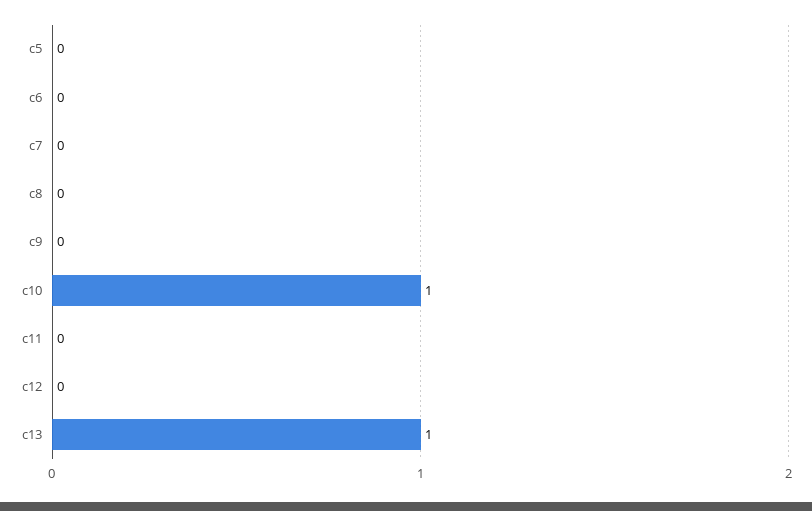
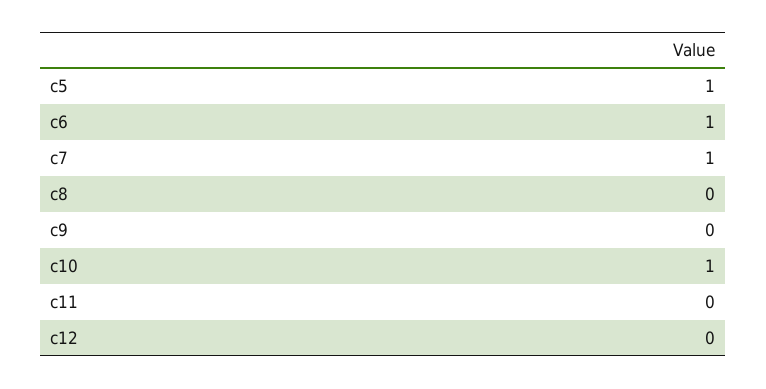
  {
-   "c5": 0,
+   "c5": 1,
-   "c6": 0,
+   "c6": 1,
-   "c7": 0,
+   "c7": 1,
    "c8": 0,
    "c9": 0,
    "c10": 1,
    "c11": 0,
-   "c12": 0,
+   "c12": 0
-   "c13": 1
  }

